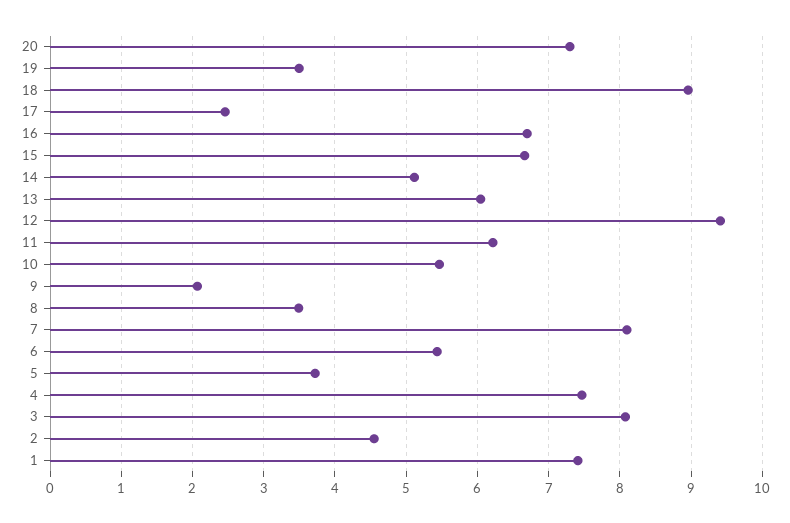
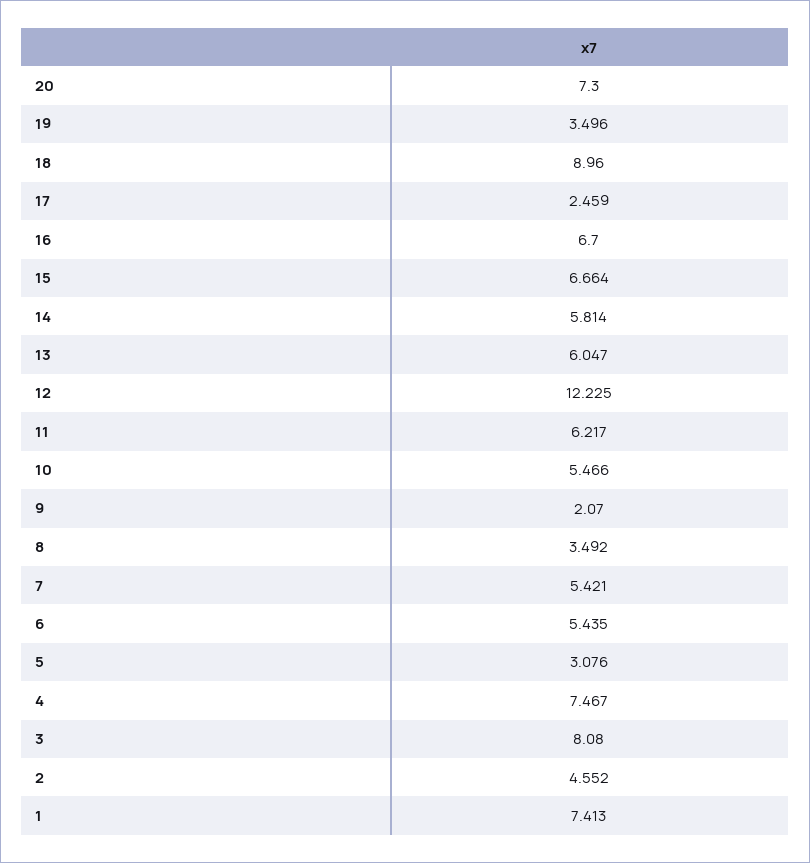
  {
    "20": 7.3,
    "19": 3.496,
    "18": 8.96,
    "17": 2.459,
    "16": 6.7,
    "15": 6.664,
-   "14": 5.1,
+   "14": 5.814,
    "13": 6.047,
-   "12": 9.4,
+   "12": 12.225,
    "11": 6.217,
    "10": 5.466,
    "9": 2.07,
    "8": 3.492,
-   "7": 8.1,
+   "7": 5.421,
    "6": 5.435,
-   "5": 3.7,
+   "5": 3.076,
    "4": 7.467,
    "3": 8.08,
    "2": 4.552,
    "1": 7.413
  }

